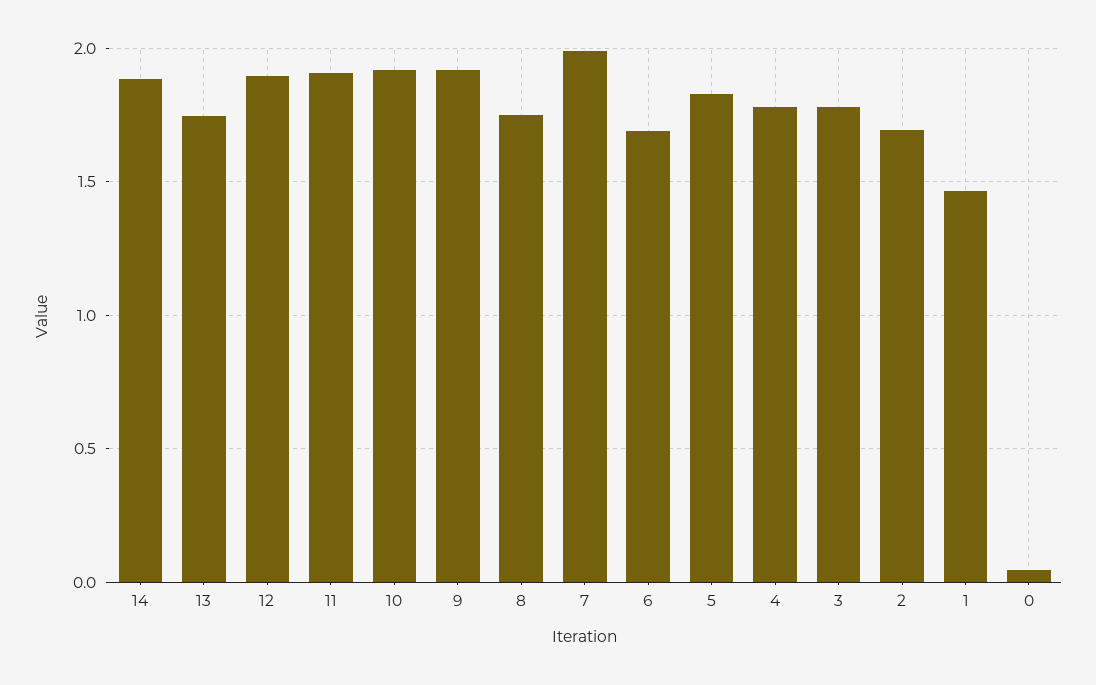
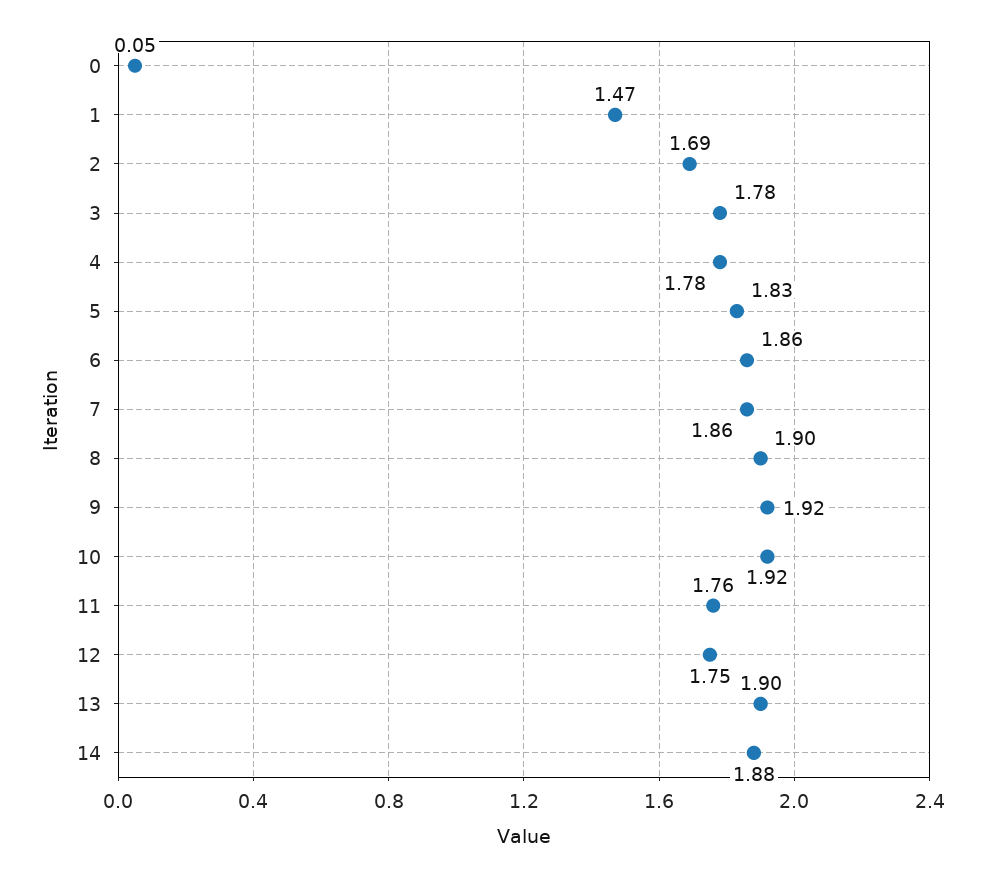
  {
    "14": 1.88,
-   "13": 1.75,
+   "13": 1.9,
-   "12": 1.9,
+   "12": 1.75,
-   "11": 1.9,
+   "11": 1.76,
    "10": 1.92,
    "9": 1.92,
-   "8": 1.75,
+   "8": 1.9,
-   "7": 2,
+   "7": 1.86,
-   "6": 1.7,
+   "6": 1.86,
    "5": 1.83,
    "4": 1.78,
    "3": 1.78,
    "2": 1.69,
    "1": 1.47,
    "0": 0.05
  }

